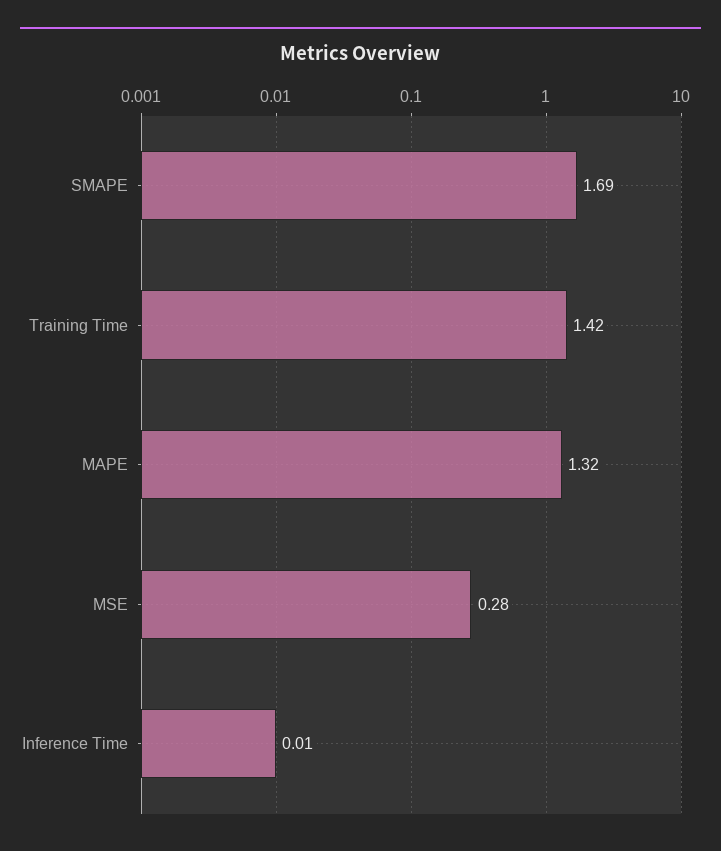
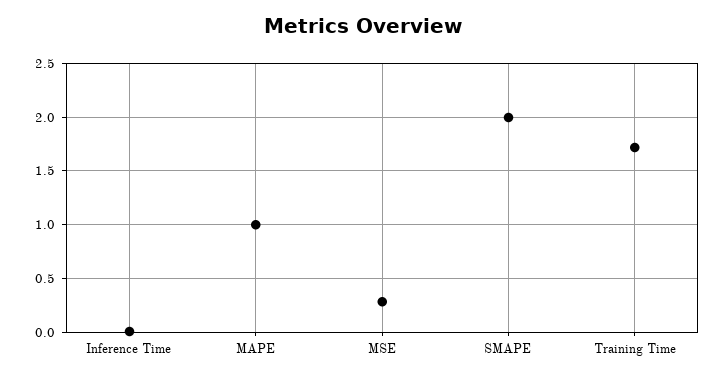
  {
-   "SMAPE": 1.69,
+   "SMAPE": 2,
-   "Training Time": 1.42,
+   "Training Time": 1.7,
-   "MAPE": 1.32,
+   "MAPE": 1,
    "MSE": 0.28,
    "Inference Time": 0.01
  }

